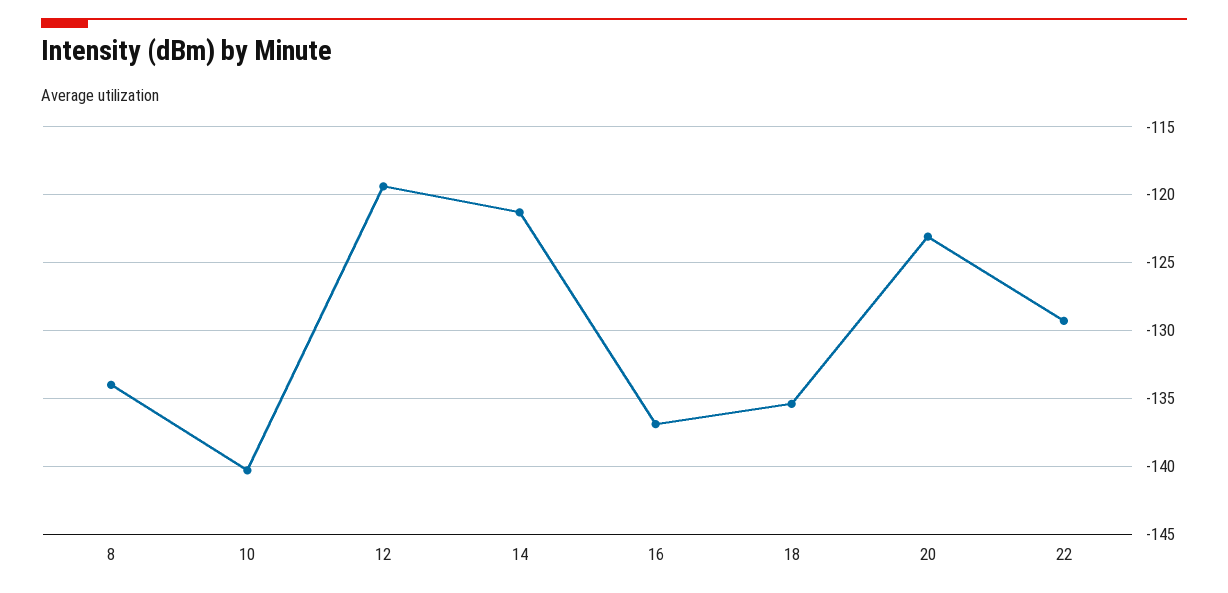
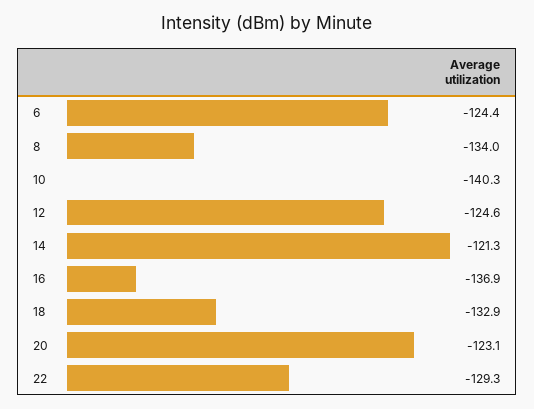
  {
    "8": -134,
    "10": -140.3,
-   "12": -119.5,
+   "12": -124.6,
    "14": -121.3,
    "16": -136.9,
-   "18": -135.5,
+   "18": -132.9,
    "20": -123.1,
-   "22": -129.3
+   "22": -129.3,
+   "6": -124.4
  }

